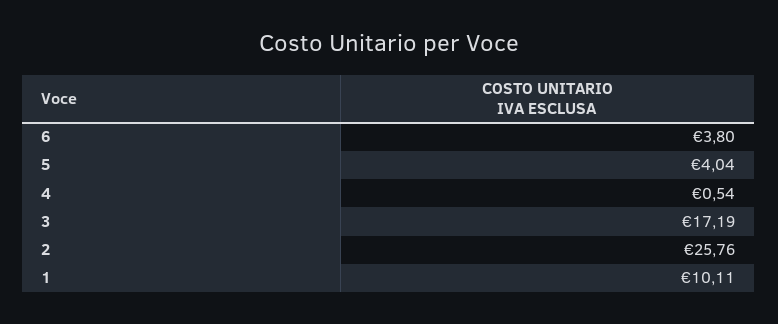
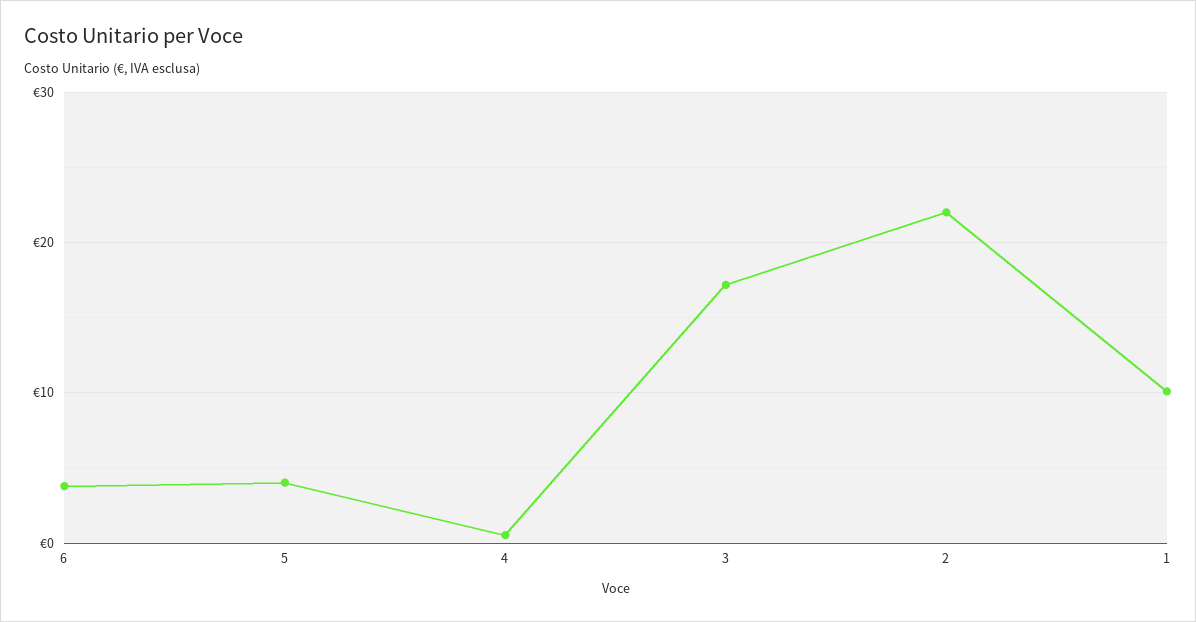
  {
    "6": 3.8,
    "5": 4.04,
    "4": 0.54,
    "3": 17.19,
-   "2": 25.76,
+   "2": 22,
    "1": 10.11
  }

